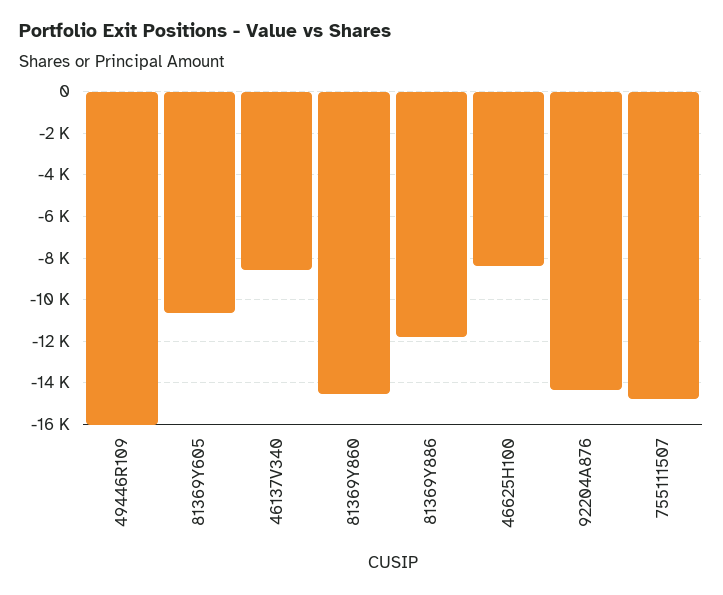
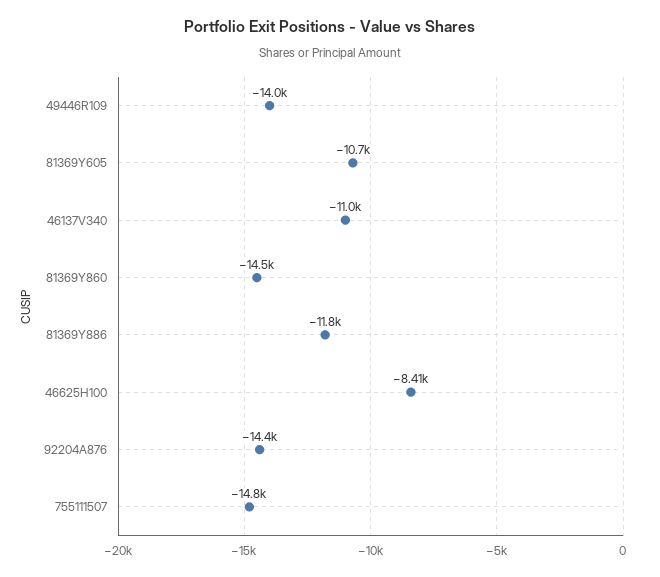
  {
-   "49446R109": -16000,
+   "49446R109": -14000,
    "81369Y605": -10700,
-   "46137V340": -8500,
+   "46137V340": -11000,
    "81369Y860": -14500,
    "81369Y886": -11800,
    "46625H100": -8410,
    "92204A876": -14400,
    "755111507": -14800
  }

